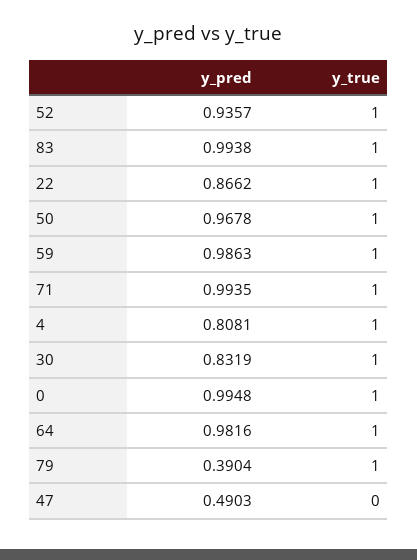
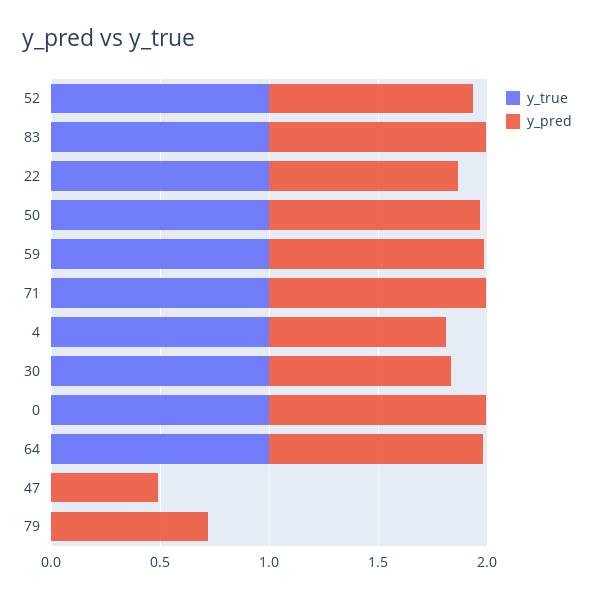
  {
    "y_pred": {
      "52": 0.9357,
      "83": 0.9938,
      "22": 0.8662,
      "50": 0.9678,
      "59": 0.9863,
      "71": 0.9935,
      "4": 0.8081,
      "30": 0.8319,
      "0": 0.9948,
      "64": 0.9816,
-     "79": 0.3904,
+     "79": 0.7,
      "47": 0.4903
    },
    "y_true": {
      "52": 1,
      "83": 1,
      "22": 1,
      "50": 1,
      "59": 1,
      "71": 1,
      "4": 1,
      "30": 1,
      "0": 1,
      "64": 1,
-     "79": 1,
+     "79": 0,
      "47": 0
    }
  }

